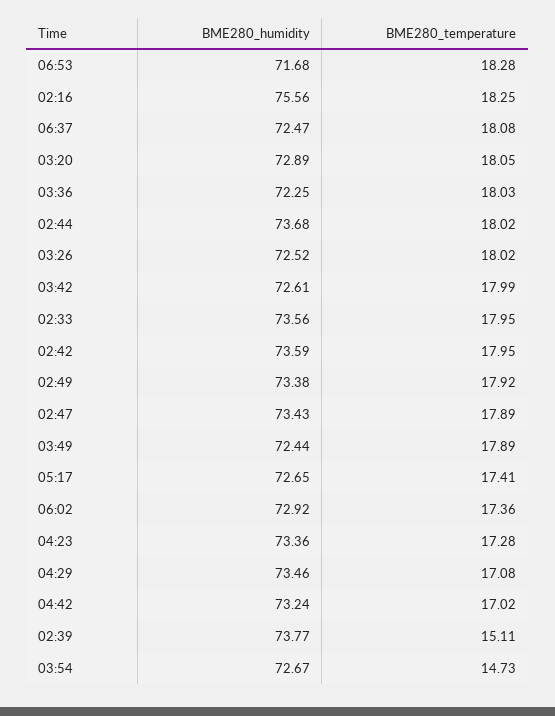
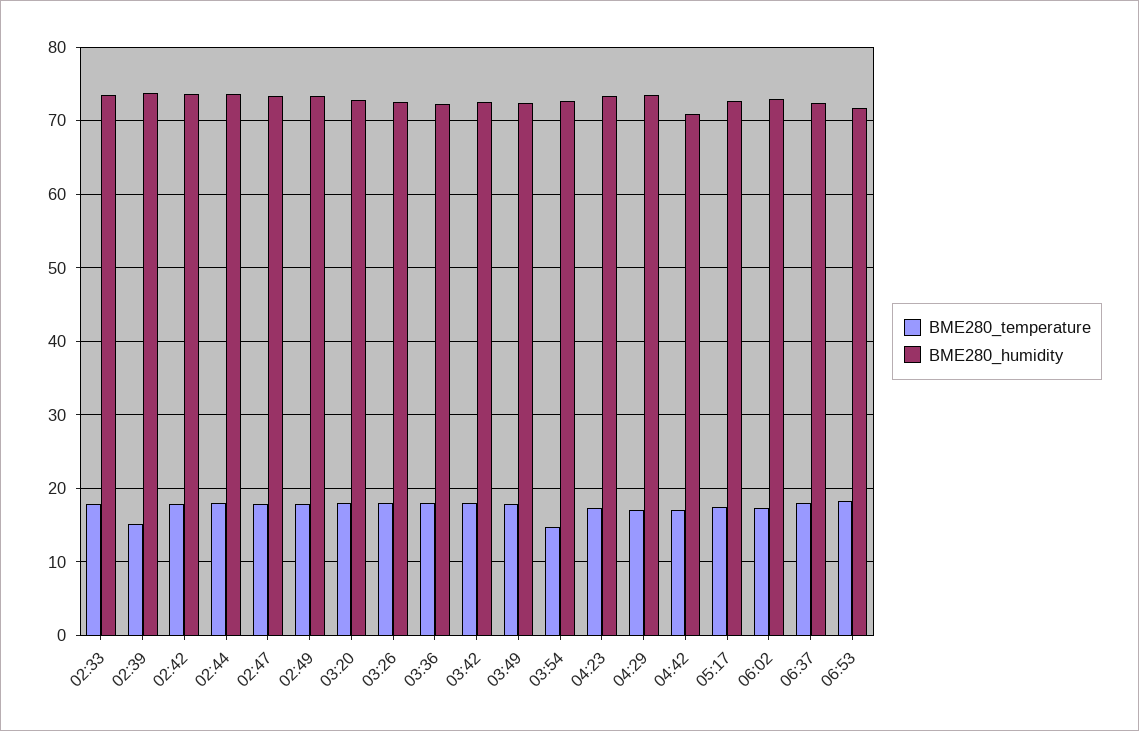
  {
    "BME280_humidity": {
      "06:53": 71.68,
-     "02:16": 75.56,
      "06:37": 72.47,
      "03:20": 72.89,
      "03:36": 72.25,
      "02:44": 73.68,
      "03:26": 72.52,
      "03:42": 72.61,
      "02:33": 73.56,
      "02:42": 73.59,
      "02:49": 73.38,
      "02:47": 73.43,
      "03:49": 72.44,
      "05:17": 72.65,
      "06:02": 72.92,
      "04:23": 73.36,
      "04:29": 73.46,
-     "04:42": 73.24,
+     "04:42": 71,
      "02:39": 73.77,
      "03:54": 72.67
    },
    "BME280_temperature": {
      "06:53": 18.28,
-     "02:16": 18.25,
      "06:37": 18.08,
      "03:20": 18.05,
      "03:36": 18.03,
      "02:44": 18.02,
      "03:26": 18.02,
      "03:42": 17.99,
      "02:33": 17.95,
      "02:42": 17.95,
      "02:49": 17.92,
      "02:47": 17.89,
      "03:49": 17.89,
      "05:17": 17.41,
      "06:02": 17.36,
      "04:23": 17.28,
      "04:29": 17.08,
      "04:42": 17.02,
      "02:39": 15.11,
      "03:54": 14.73
    }
  }

